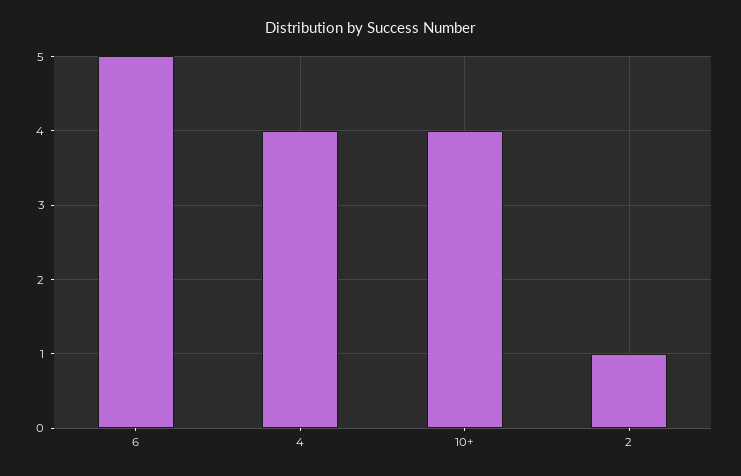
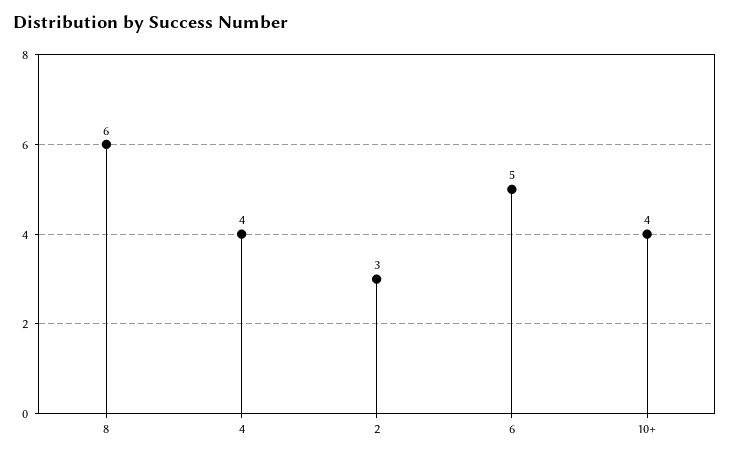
  {
    "6": 5,
    "4": 4,
    "10+": 4,
-   "2": 1
+   "2": 3,
+   "8": 6
  }

